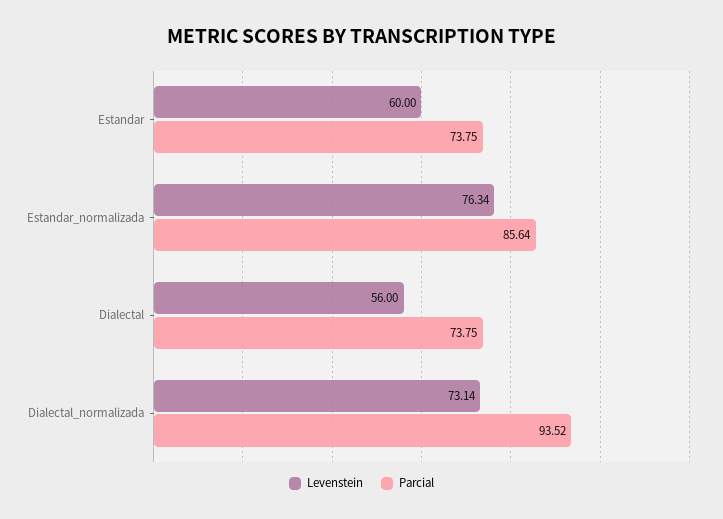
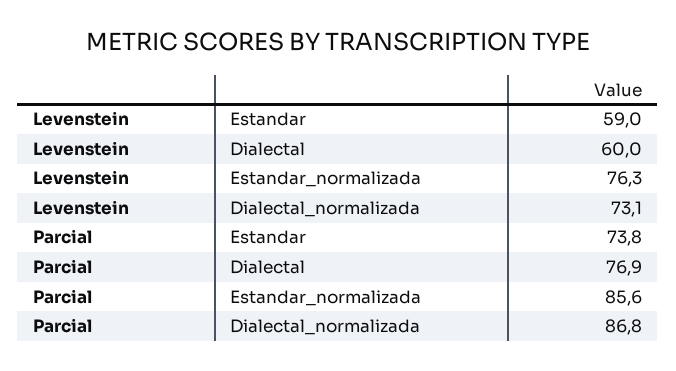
  {
    "Levenstein": {
-     "Estandar": 60,
+     "Estandar": 59,
      "Estandar_normalizada": 76.34,
-     "Dialectal": 56,
+     "Dialectal": 60,
      "Dialectal_normalizada": 73.14
    },
    "Parcial": {
      "Estandar": 73.75,
      "Estandar_normalizada": 85.64,
-     "Dialectal": 73.75,
+     "Dialectal": 76.9,
-     "Dialectal_normalizada": 93.52
+     "Dialectal_normalizada": 86.8
    }
  }

